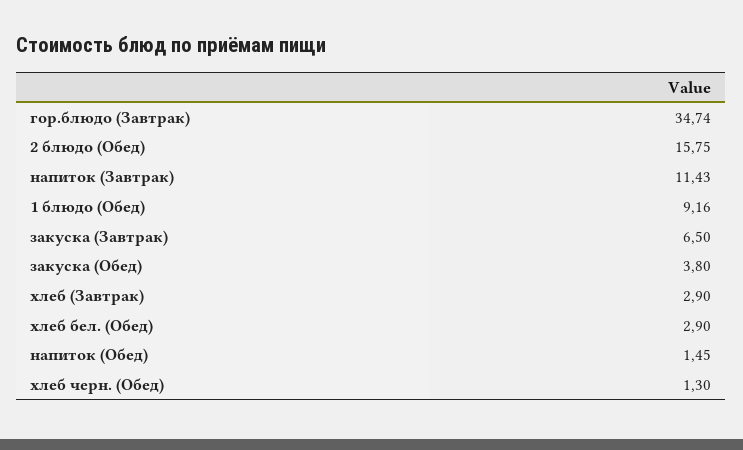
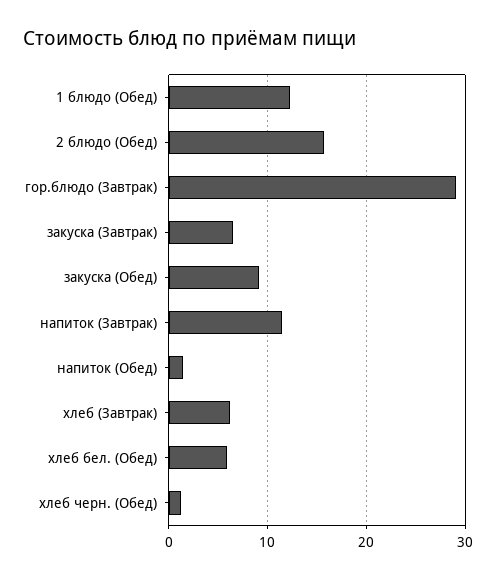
  {
-   "гор.блюдо (Завтрак)": 34.74,
+   "гор.блюдо (Завтрак)": 29,
    "2 блюдо (Обед)": 15.75,
    "напиток (Завтрак)": 11.43,
-   "1 блюдо (Обед)": 9.16,
+   "1 блюдо (Обед)": 12,
    "закуска (Завтрак)": 6.5,
-   "закуска (Обед)": 3.8,
+   "закуска (Обед)": 9,
-   "хлеб (Завтрак)": 2.9,
+   "хлеб (Завтрак)": 6,
-   "хлеб бел. (Обед)": 2.9,
+   "хлеб бел. (Обед)": 6,
    "напиток (Обед)": 1.45,
    "хлеб черн. (Обед)": 1.3
  }

